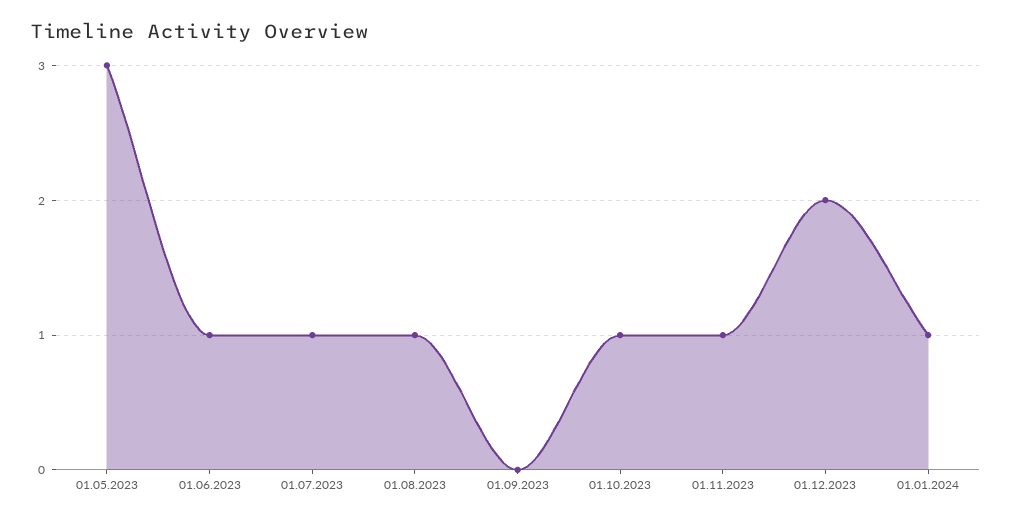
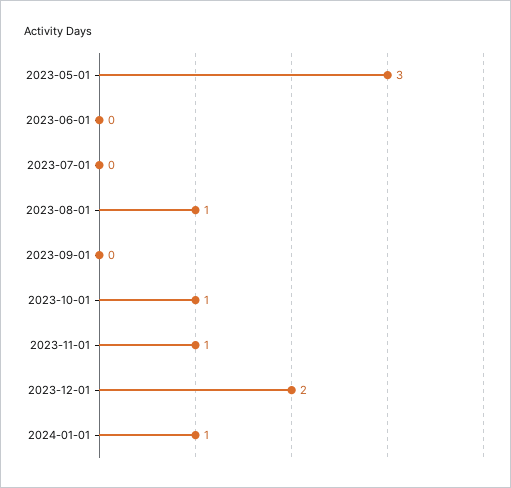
  {
    "01.05.2023": 3,
-   "01.06.2023": 1,
+   "01.06.2023": 0,
-   "01.07.2023": 1,
+   "01.07.2023": 0,
    "01.08.2023": 1,
    "01.09.2023": 0,
    "01.10.2023": 1,
    "01.11.2023": 1,
    "01.12.2023": 2,
    "01.01.2024": 1
  }

